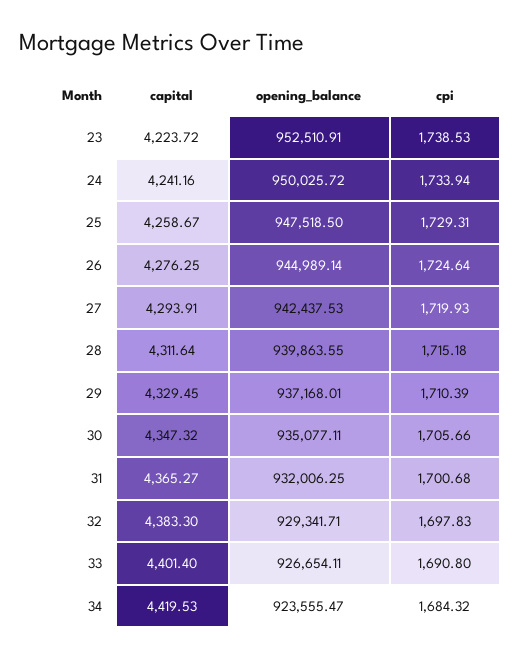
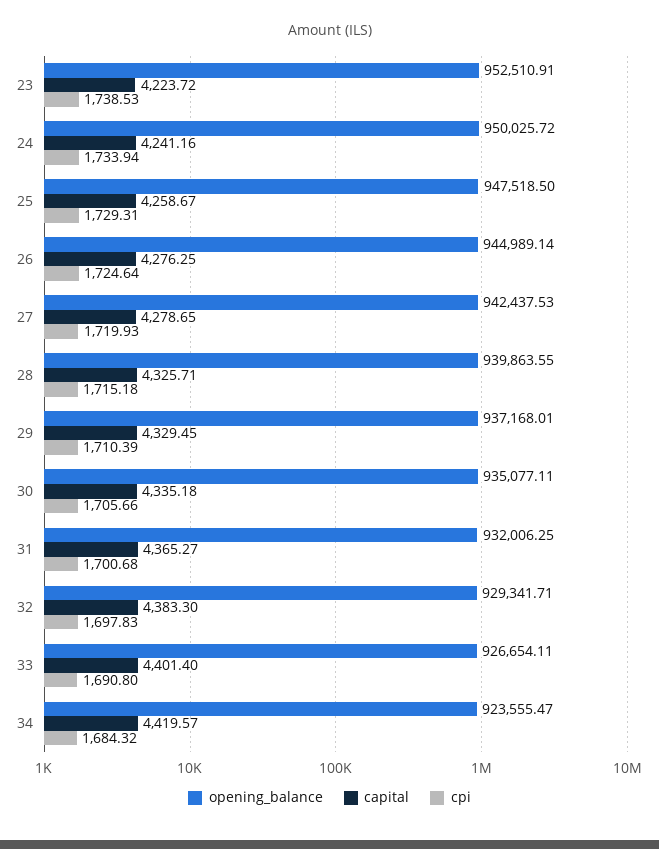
  {
    "capital": {
      "23": 4223.72,
      "24": 4241.16,
      "25": 4258.67,
      "26": 4276.25,
-     "27": 4293.91,
+     "27": 4278.65,
-     "28": 4311.64,
+     "28": 4325.71,
      "29": 4329.45,
-     "30": 4347.32,
+     "30": 4335.18,
      "31": 4365.27,
      "32": 4383.3,
      "33": 4401.4,
-     "34": 4419.53
+     "34": 4419.57
    },
    "opening_balance": {
      "23": 952510.91,
      "24": 950025.72,
      "25": 947518.5,
      "26": 944989.14,
      "27": 942437.53,
      "28": 939863.55,
      "29": 937168.01,
      "30": 935077.11,
      "31": 932006.25,
      "32": 929341.71,
      "33": 926654.11,
      "34": 923555.47
    },
    "cpi": {
      "23": 1738.53,
      "24": 1733.94,
      "25": 1729.31,
      "26": 1724.64,
      "27": 1719.93,
      "28": 1715.18,
      "29": 1710.39,
      "30": 1705.66,
      "31": 1700.68,
      "32": 1697.83,
      "33": 1690.8,
      "34": 1684.32
    }
  }

